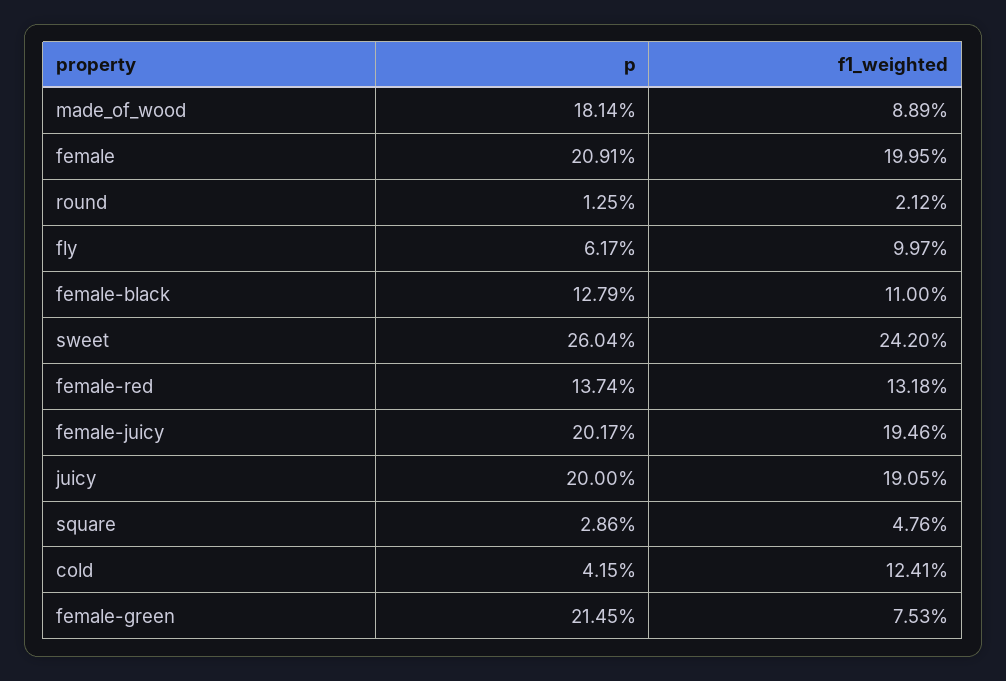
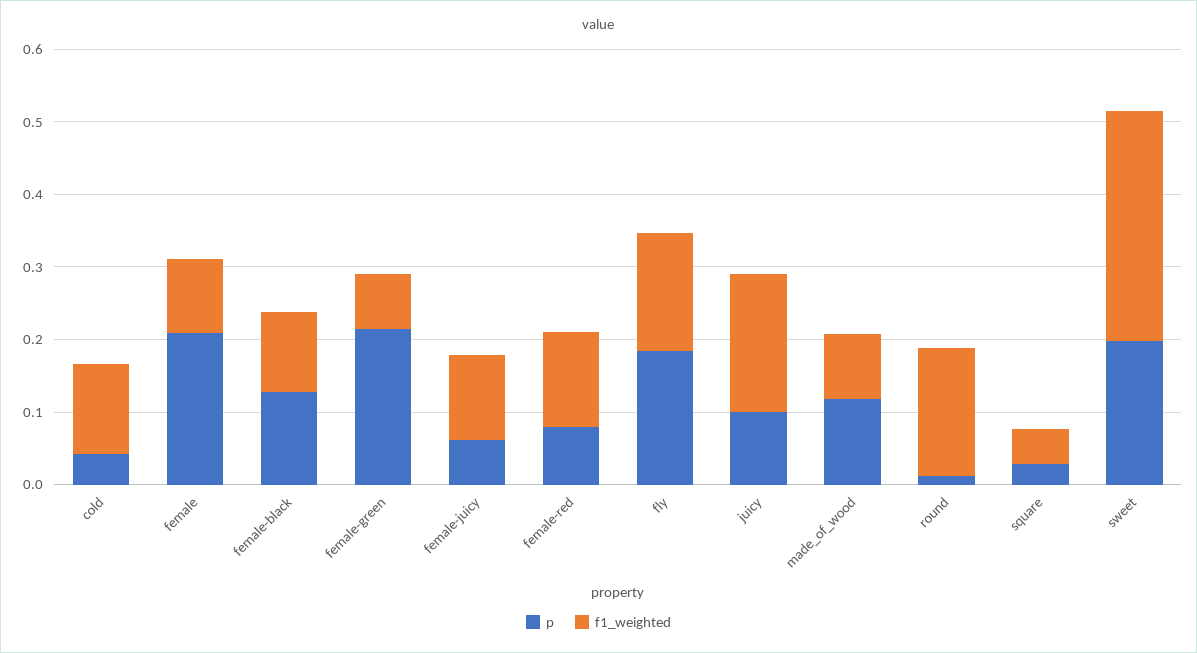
  {
    "p": {
-     "made_of_wood": 0.1814,
+     "made_of_wood": 0.12,
      "female": 0.2091,
      "round": 0.0125,
-     "fly": 0.0617,
+     "fly": 0.18,
      "female-black": 0.1279,
-     "sweet": 0.2604,
+     "sweet": 0.2,
-     "female-red": 0.1374,
+     "female-red": 0.08,
-     "female-juicy": 0.2017,
+     "female-juicy": 0.06,
-     "juicy": 0.2,
+     "juicy": 0.1,
      "square": 0.0286,
      "cold": 0.0415,
      "female-green": 0.2145
    },
    "f1_weighted": {
      "made_of_wood": 0.0889,
-     "female": 0.1995,
+     "female": 0.1,
-     "round": 0.0212,
+     "round": 0.18,
-     "fly": 0.0997,
+     "fly": 0.16,
      "female-black": 0.11,
-     "sweet": 0.242,
+     "sweet": 0.32,
      "female-red": 0.1318,
-     "female-juicy": 0.1946,
+     "female-juicy": 0.12,
      "juicy": 0.1905,
      "square": 0.0476,
      "cold": 0.1241,
      "female-green": 0.0753
    }
  }

